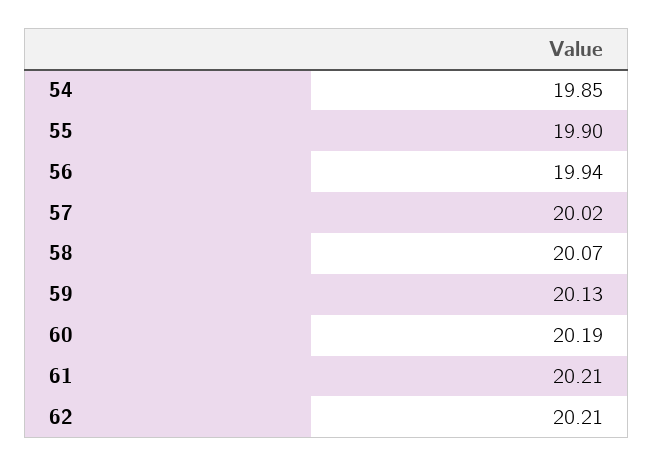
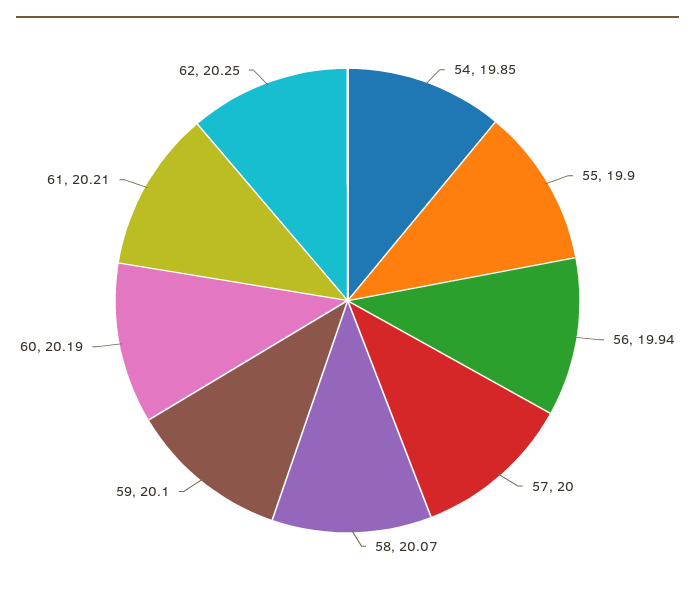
  {
    "54": 19.85,
    "55": 19.9,
    "56": 19.94,
-   "57": 20.02,
+   "57": 20,
    "58": 20.07,
-   "59": 20.13,
+   "59": 20.1,
    "60": 20.19,
    "61": 20.21,
-   "62": 20.21
+   "62": 20.25
  }

